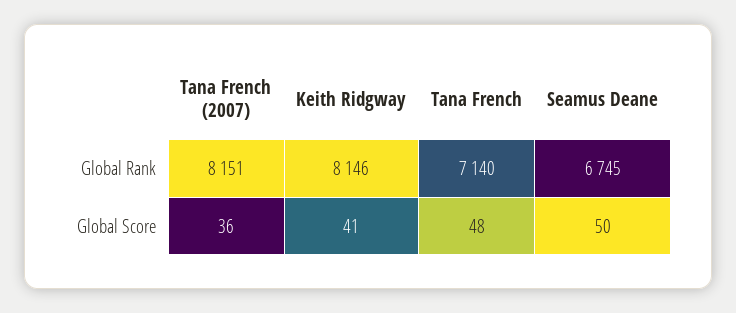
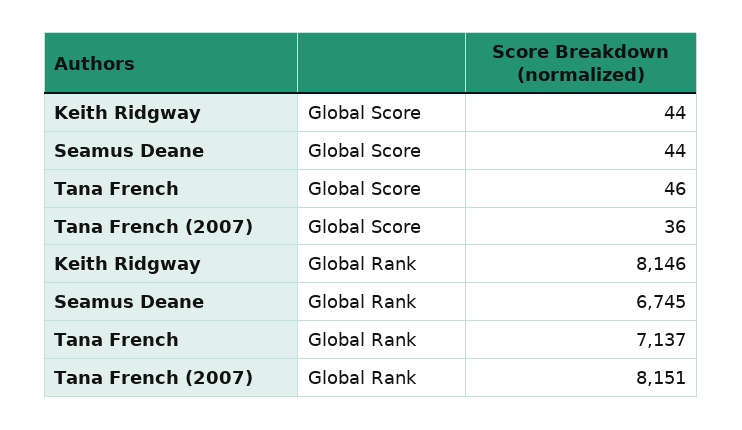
  {
    "Tana French (2007)": {
      "Global Rank": 8151,
      "Global Score": 36
    },
    "Keith Ridgway": {
      "Global Rank": 8146,
-     "Global Score": 41
+     "Global Score": 44
    },
    "Tana French": {
-     "Global Rank": 7140,
+     "Global Rank": 7137,
-     "Global Score": 48
+     "Global Score": 46
    },
    "Seamus Deane": {
      "Global Rank": 6745,
-     "Global Score": 50
+     "Global Score": 44
    }
  }

